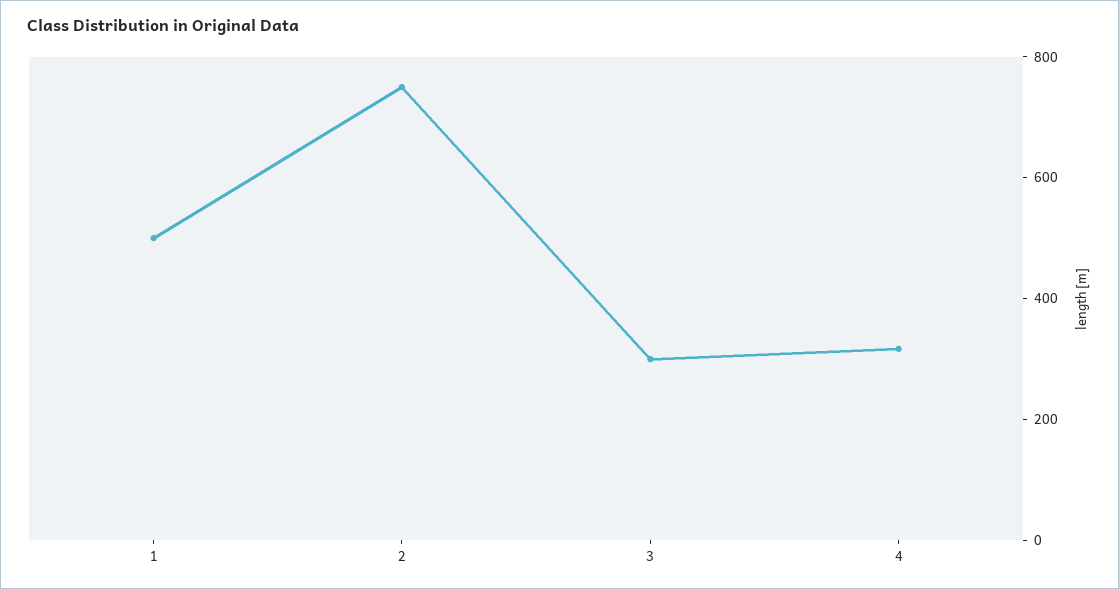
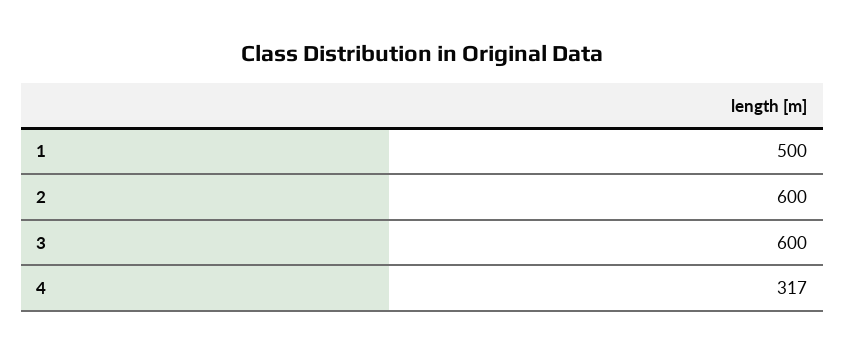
  {
    "1": 500,
-   "2": 750,
+   "2": 600,
-   "3": 300,
+   "3": 600,
    "4": 317
  }

